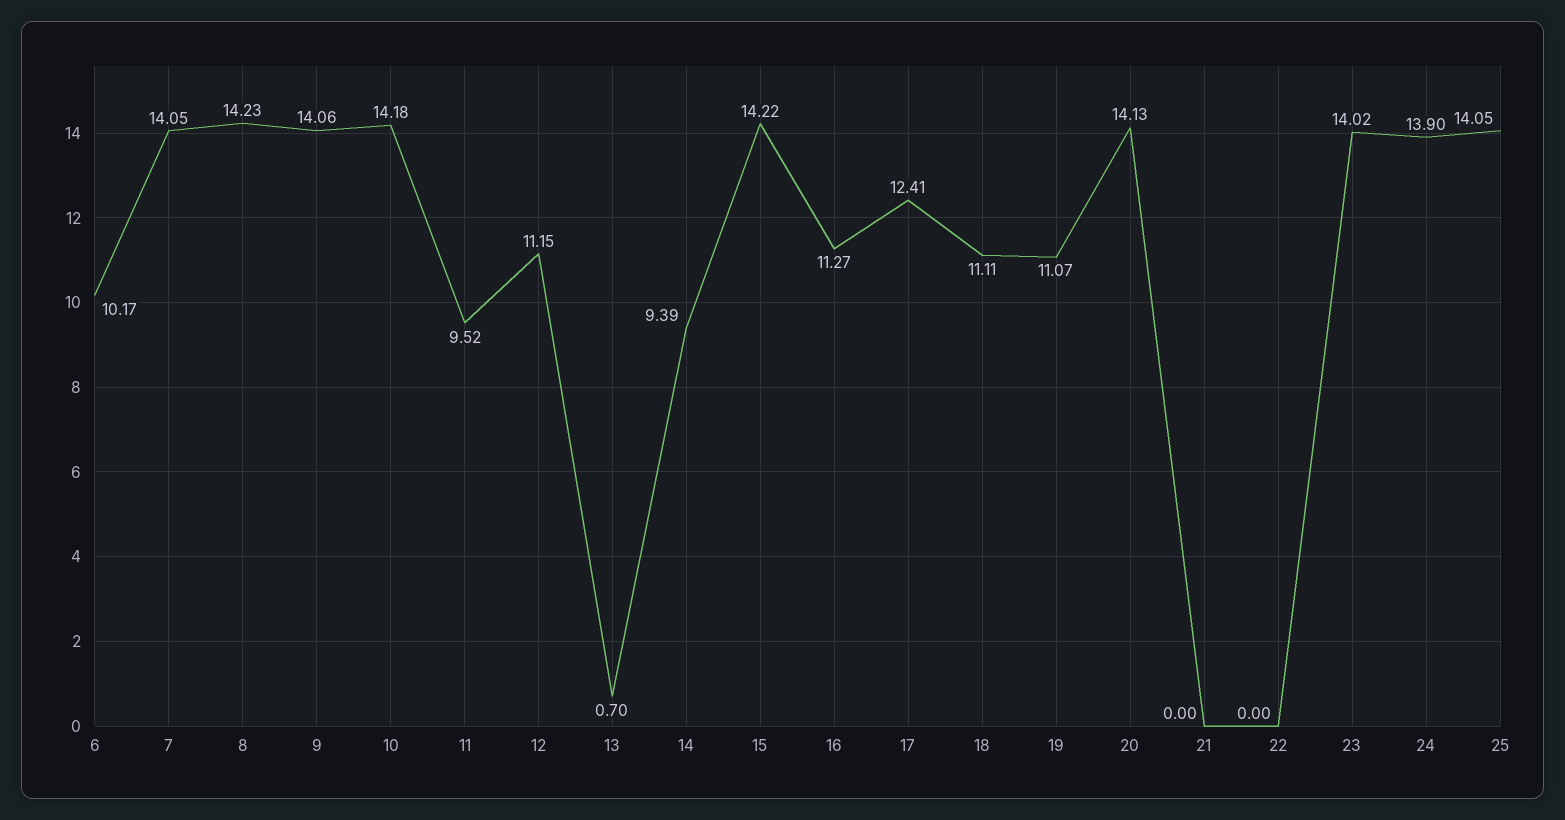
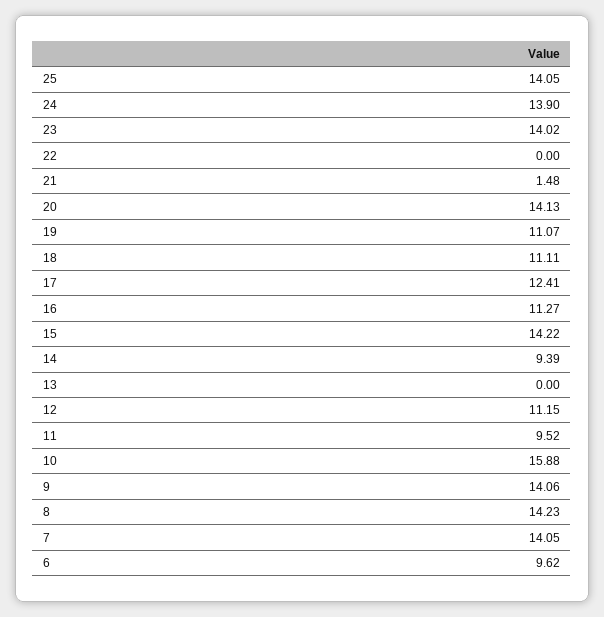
  {
-   "6": 10.17,
+   "6": 9.62,
    "7": 14.05,
    "8": 14.23,
    "9": 14.06,
-   "10": 14.18,
+   "10": 15.88,
    "11": 9.52,
    "12": 11.15,
-   "13": 0.7,
+   "13": 0,
    "14": 9.39,
    "15": 14.22,
    "16": 11.27,
    "17": 12.41,
    "18": 11.11,
    "19": 11.07,
    "20": 14.13,
-   "21": 0,
+   "21": 1.48,
    "22": 0,
    "23": 14.02,
    "24": 13.9,
    "25": 14.05
  }

